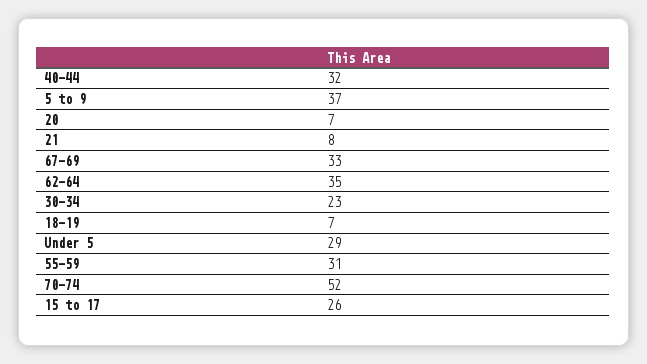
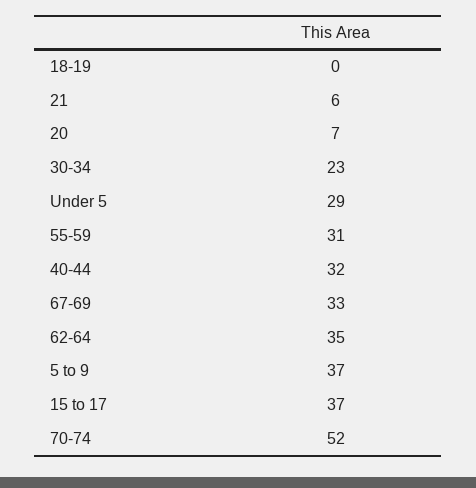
  {
    "40-44": 32,
    "5 to 9": 37,
    "20": 7,
-   "21": 8,
+   "21": 6,
    "67-69": 33,
    "62-64": 35,
    "30-34": 23,
-   "18-19": 7,
+   "18-19": 0,
    "Under 5": 29,
    "55-59": 31,
    "70-74": 52,
-   "15 to 17": 26
+   "15 to 17": 37
  }

